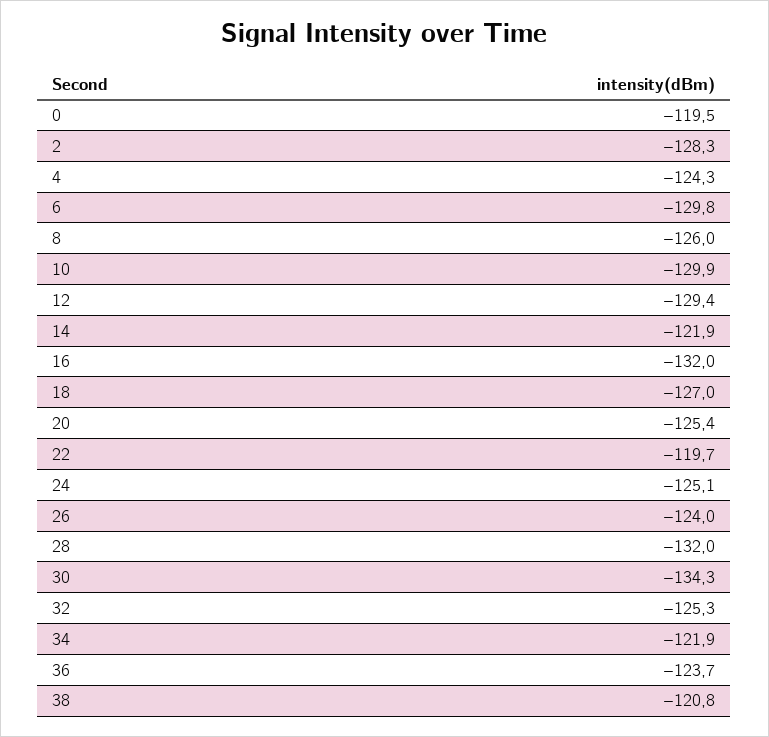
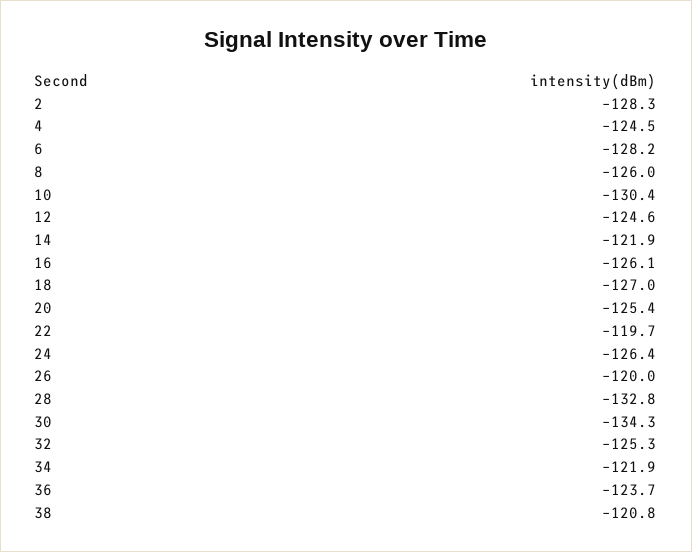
  {
-   "0": -119.5,
    "2": -128.3,
-   "4": -124.3,
+   "4": -124.5,
-   "6": -129.8,
+   "6": -128.2,
    "8": -126,
-   "10": -129.9,
+   "10": -130.4,
-   "12": -129.4,
+   "12": -124.6,
    "14": -121.9,
-   "16": -132,
+   "16": -126.1,
    "18": -127,
    "20": -125.4,
    "22": -119.7,
-   "24": -125.1,
+   "24": -126.4,
-   "26": -124,
+   "26": -120,
-   "28": -132,
+   "28": -132.8,
    "30": -134.3,
    "32": -125.3,
    "34": -121.9,
    "36": -123.7,
    "38": -120.8
  }

